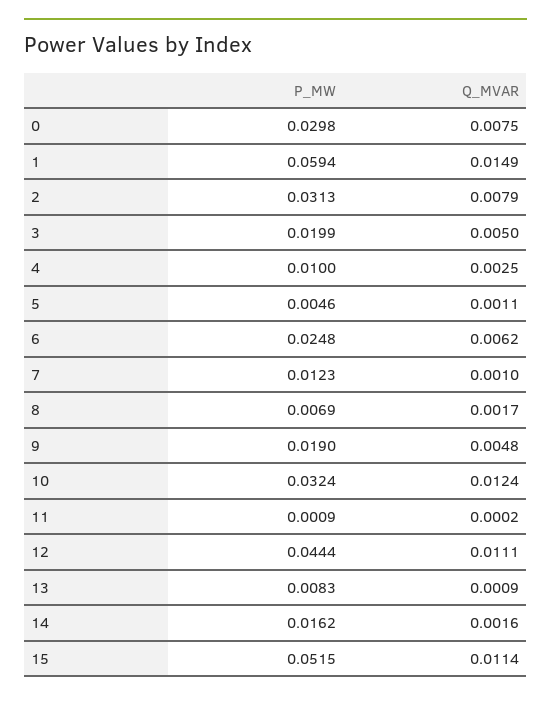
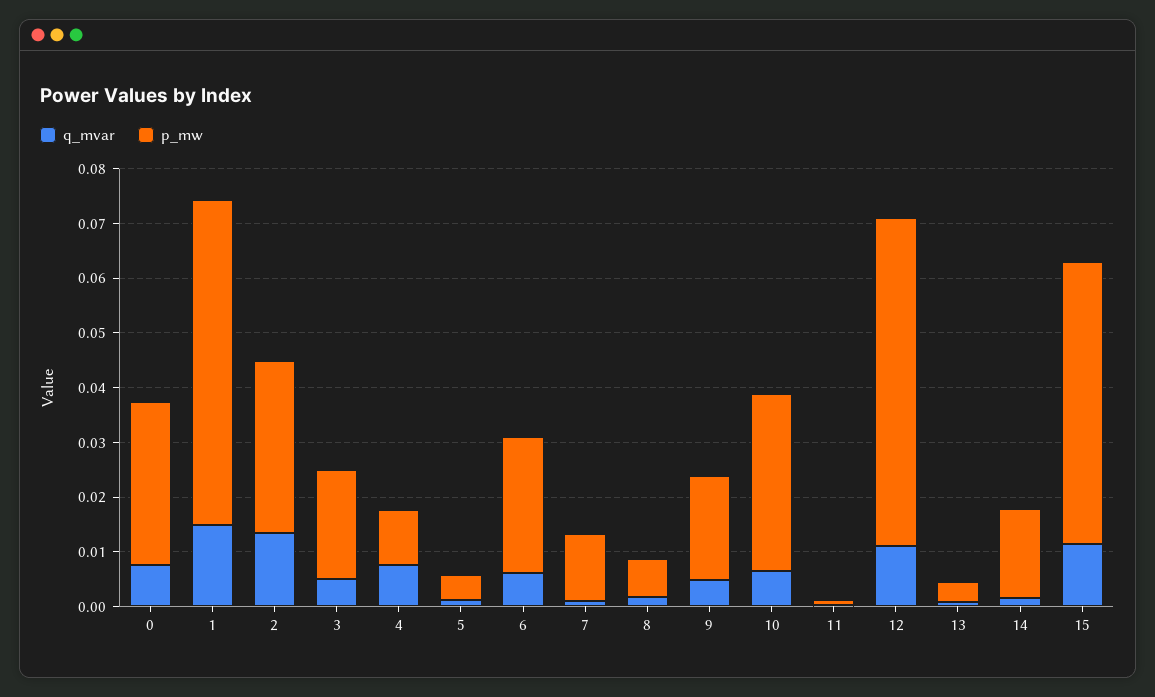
  {
    "P_MW": {
      "0": 0.0298,
      "1": 0.0594,
      "2": 0.0313,
      "3": 0.0199,
      "4": 0.01,
      "5": 0.0046,
      "6": 0.0248,
      "7": 0.0123,
      "8": 0.0069,
      "9": 0.019,
      "10": 0.0324,
      "11": 0.0009,
-     "12": 0.0444,
+     "12": 0.06,
-     "13": 0.0083,
+     "13": 0.004,
      "14": 0.0162,
      "15": 0.0515
    },
    "Q_MVAR": {
      "0": 0.0075,
      "1": 0.0149,
-     "2": 0.0079,
+     "2": 0.014,
      "3": 0.005,
-     "4": 0.0025,
+     "4": 0.008,
      "5": 0.0011,
      "6": 0.0062,
      "7": 0.001,
      "8": 0.0017,
      "9": 0.0048,
-     "10": 0.0124,
+     "10": 0.006,
      "11": 0.0002,
      "12": 0.0111,
      "13": 0.0009,
      "14": 0.0016,
      "15": 0.0114
    }
  }

